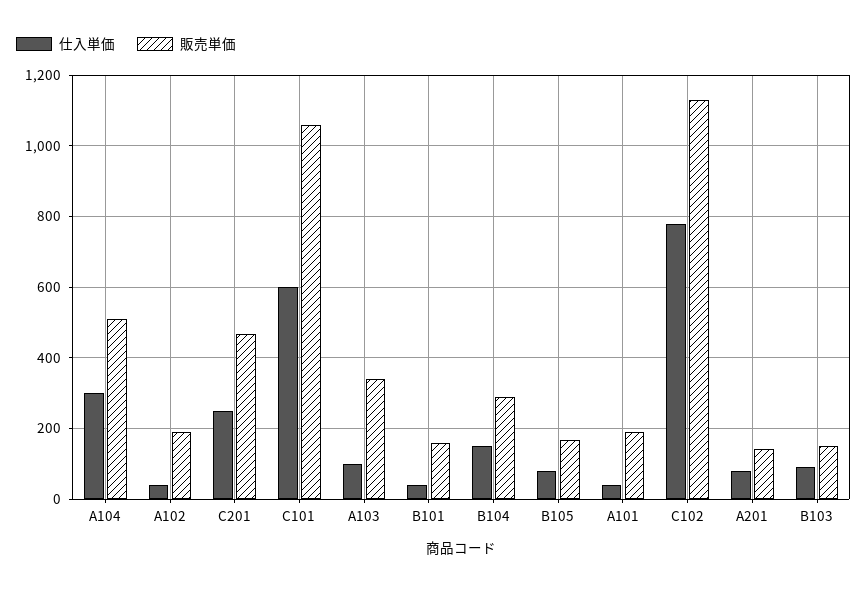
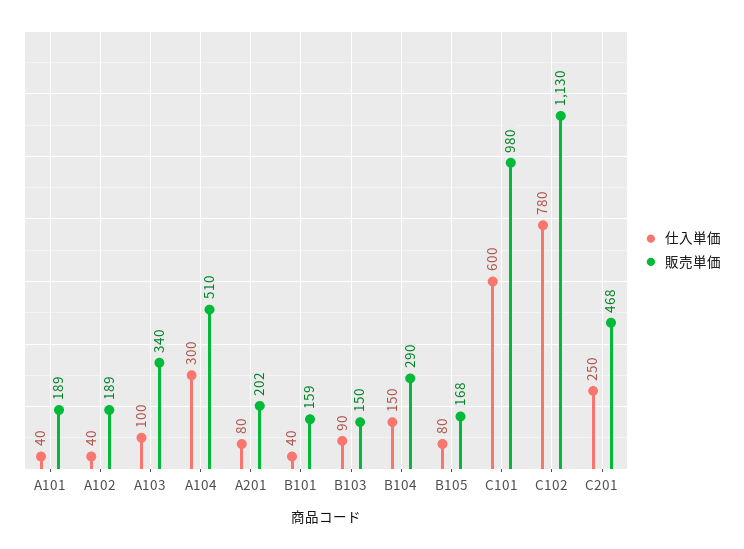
  {
    "仕入単価": {
      "A104": 300,
      "A102": 40,
      "C201": 250,
      "C101": 600,
      "A103": 100,
      "B101": 40,
      "B104": 150,
      "B105": 80,
      "A101": 40,
      "C102": 780,
      "A201": 80,
      "B103": 90
    },
    "販売単価": {
      "A104": 510,
      "A102": 189,
      "C201": 468,
-     "C101": 1060,
+     "C101": 980,
      "A103": 340,
      "B101": 159,
      "B104": 290,
      "B105": 168,
      "A101": 189,
      "C102": 1130,
-     "A201": 140,
+     "A201": 202,
      "B103": 150
    }
  }

